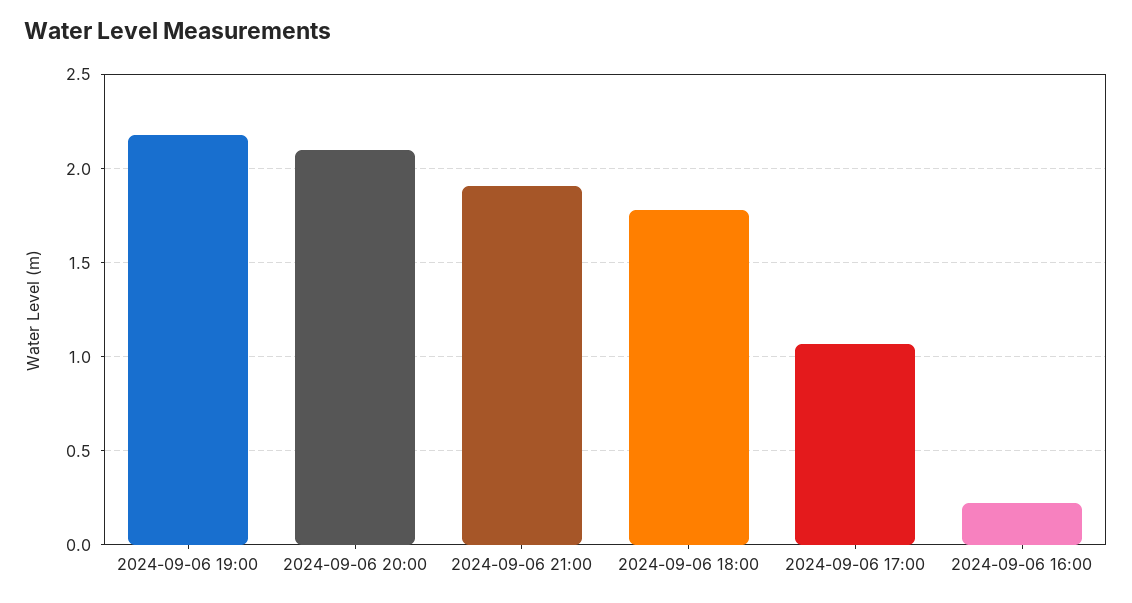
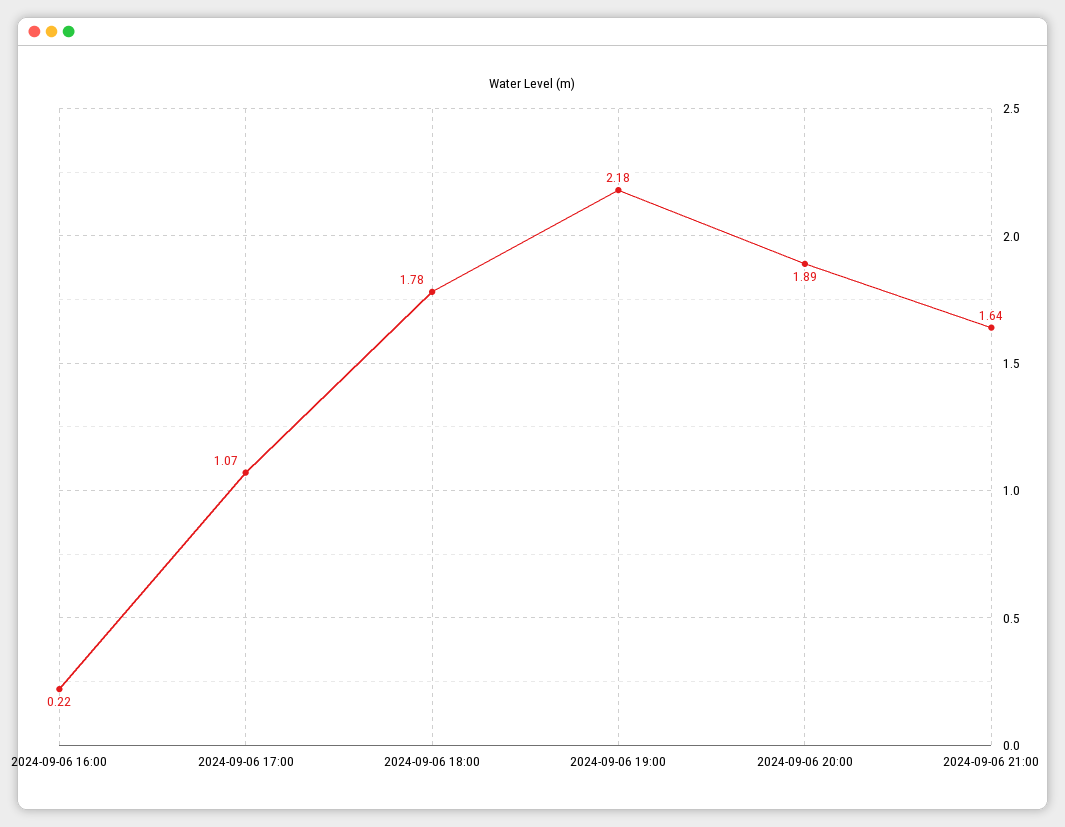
  {
    "2024-09-06 19:00": 2.18,
-   "2024-09-06 20:00": 2.1,
+   "2024-09-06 20:00": 1.89,
-   "2024-09-06 21:00": 1.9,
+   "2024-09-06 21:00": 1.64,
    "2024-09-06 18:00": 1.78,
    "2024-09-06 17:00": 1.07,
    "2024-09-06 16:00": 0.22
  }

